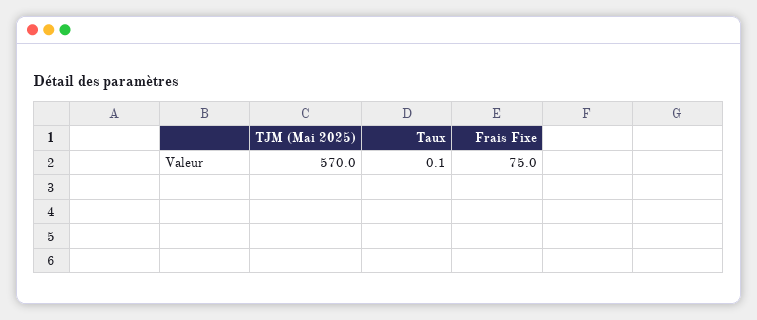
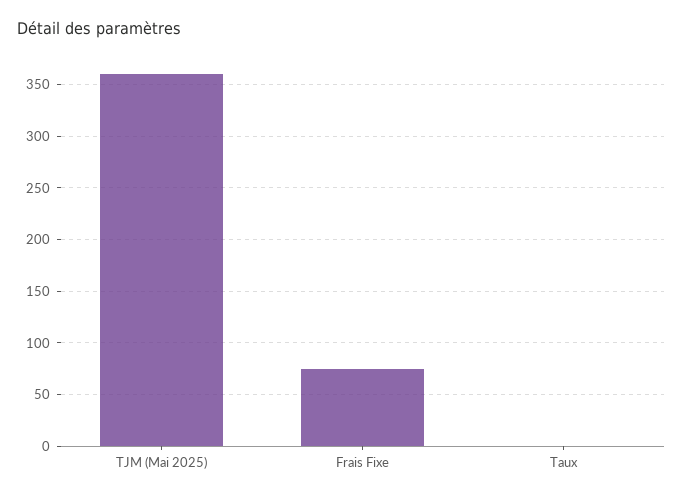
  {
-   "TJM (Mai 2025)": 570,
+   "TJM (Mai 2025)": 360,
    "Taux": 0.1,
    "Frais Fixe": 75
  }

